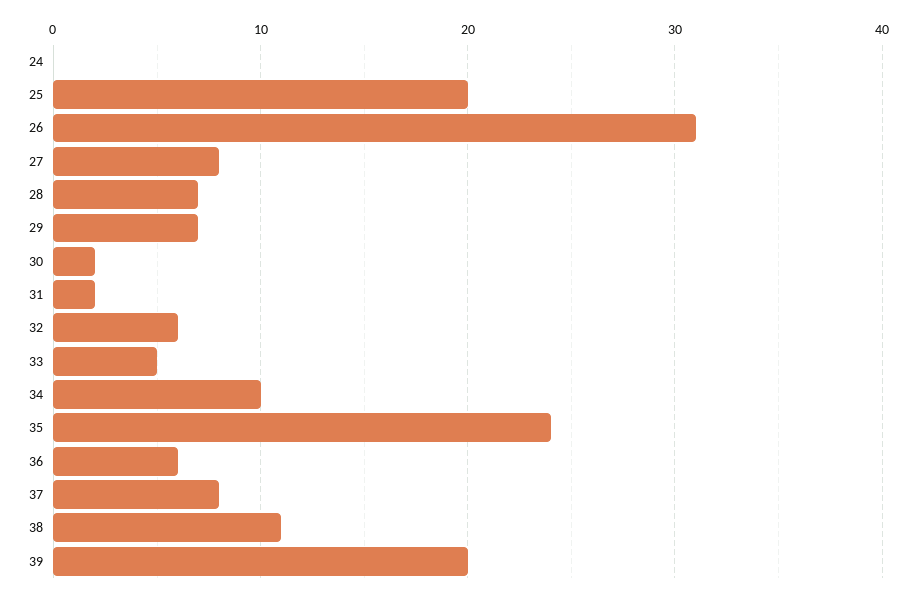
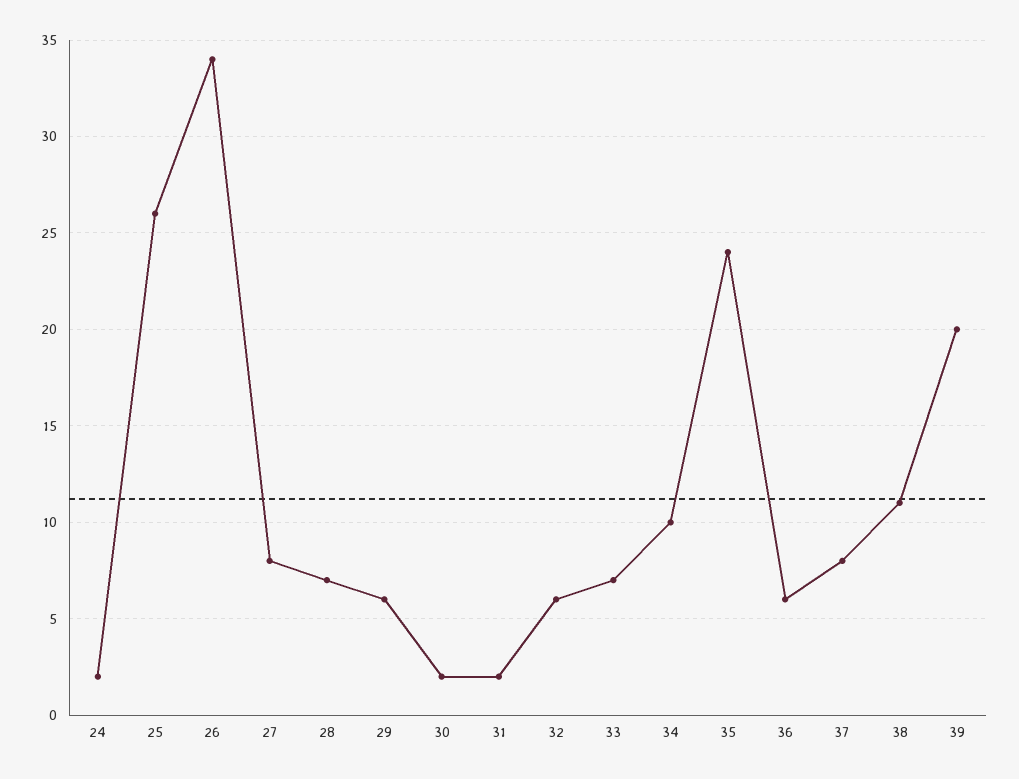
  {
-   "24": 0,
+   "24": 2,
-   "25": 20,
+   "25": 26,
-   "26": 31,
+   "26": 34,
    "27": 8,
    "28": 7,
-   "29": 7,
+   "29": 6,
    "30": 2,
    "31": 2,
    "32": 6,
-   "33": 5,
+   "33": 7,
    "34": 10,
    "35": 24,
    "36": 6,
    "37": 8,
    "38": 11,
    "39": 20
  }

